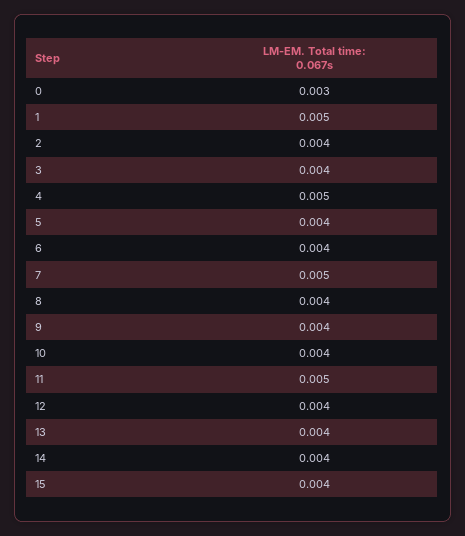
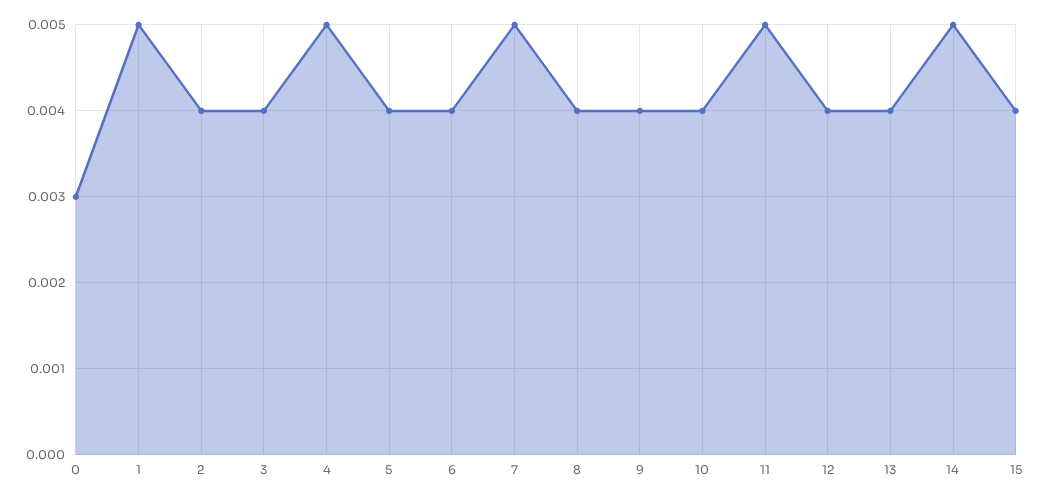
  {
    "0": 0.003,
    "1": 0.005,
    "2": 0.004,
    "3": 0.004,
    "4": 0.005,
    "5": 0.004,
    "6": 0.004,
    "7": 0.005,
    "8": 0.004,
    "9": 0.004,
    "10": 0.004,
    "11": 0.005,
    "12": 0.004,
    "13": 0.004,
-   "14": 0.004,
+   "14": 0.005,
    "15": 0.004
  }

